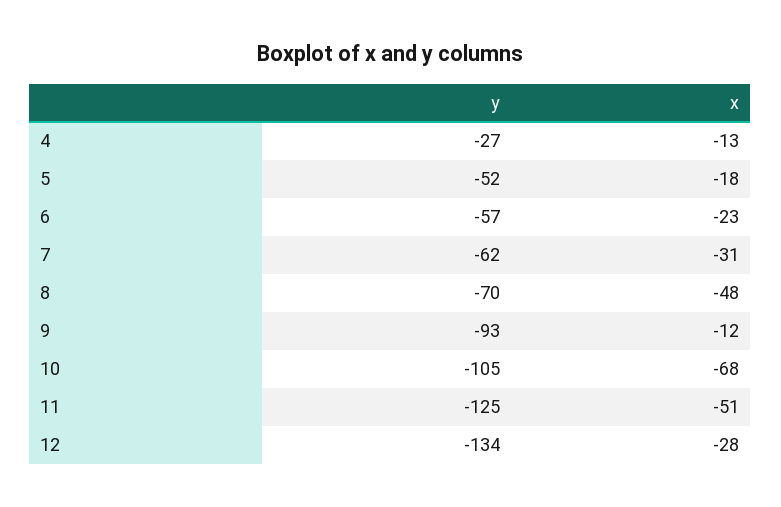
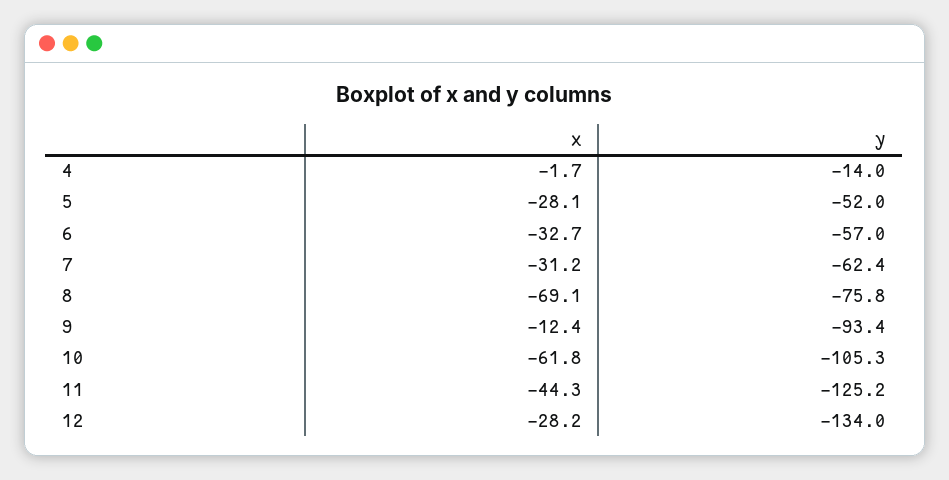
  {
    "y": {
-     "4": -27,
+     "4": -14,
      "5": -52,
      "6": -57,
      "7": -62.4,
-     "8": -70,
+     "8": -75.8,
      "9": -93.4,
      "10": -105.3,
      "11": -125.2,
      "12": -134
    },
    "x": {
-     "4": -13,
+     "4": -1.7,
-     "5": -18,
+     "5": -28.1,
-     "6": -23,
+     "6": -32.7,
      "7": -31.2,
-     "8": -48,
+     "8": -69.1,
      "9": -12.4,
-     "10": -68,
+     "10": -61.8,
-     "11": -51,
+     "11": -44.3,
      "12": -28.2
    }
  }

